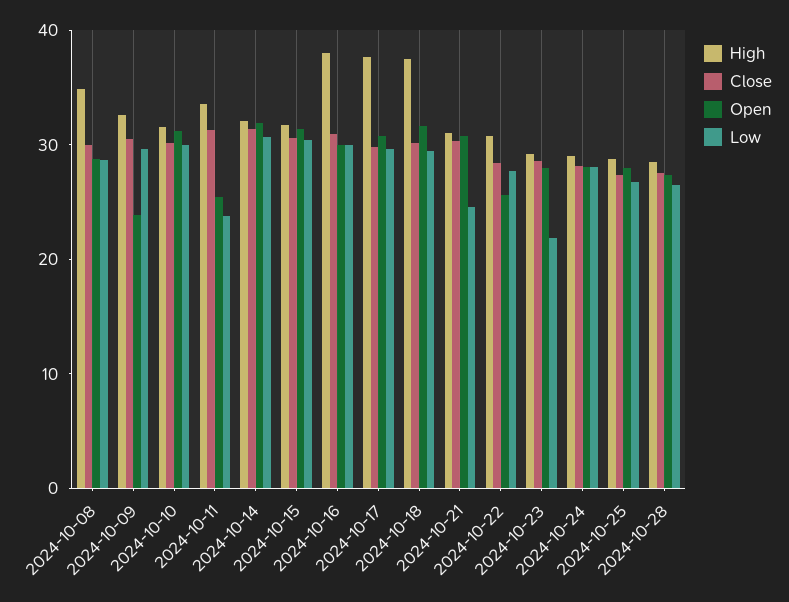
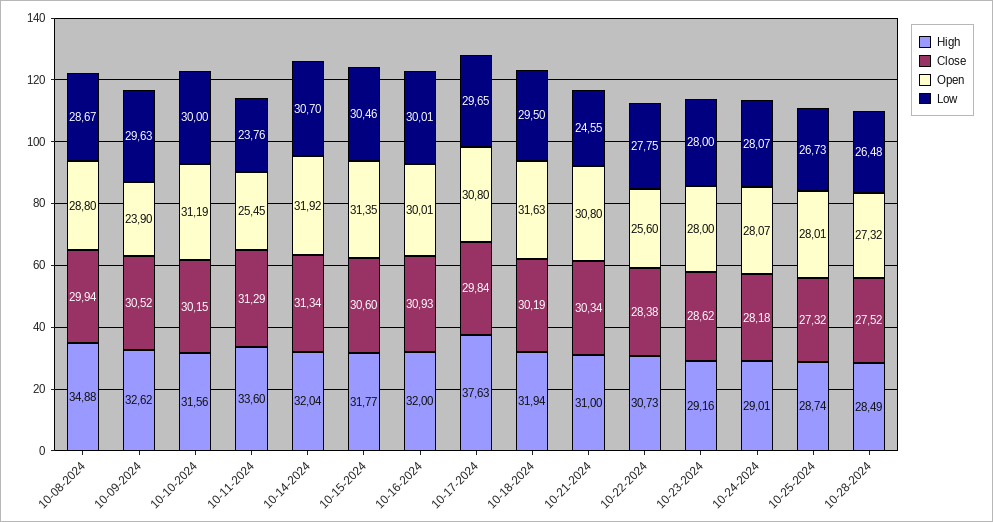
  {
    "High": {
      "2024-10-08": 34.88,
      "2024-10-09": 32.62,
      "2024-10-10": 31.56,
      "2024-10-11": 33.6,
      "2024-10-14": 32.04,
      "2024-10-15": 31.77,
-     "2024-10-16": 38,
+     "2024-10-16": 32,
      "2024-10-17": 37.63,
-     "2024-10-18": 38,
+     "2024-10-18": 31.94,
      "2024-10-21": 31,
      "2024-10-22": 30.73,
      "2024-10-23": 29.16,
      "2024-10-24": 29.01,
      "2024-10-25": 28.74,
      "2024-10-28": 28.49
    },
    "Close": {
      "2024-10-08": 29.94,
      "2024-10-09": 30.52,
      "2024-10-10": 30.15,
      "2024-10-11": 31.29,
      "2024-10-14": 31.34,
      "2024-10-15": 30.6,
      "2024-10-16": 30.93,
      "2024-10-17": 29.84,
      "2024-10-18": 30.19,
      "2024-10-21": 30.34,
      "2024-10-22": 28.38,
      "2024-10-23": 28.62,
      "2024-10-24": 28.18,
      "2024-10-25": 27.32,
      "2024-10-28": 27.52
    },
    "Open": {
      "2024-10-08": 28.8,
      "2024-10-09": 23.9,
      "2024-10-10": 31.19,
      "2024-10-11": 25.45,
      "2024-10-14": 31.92,
      "2024-10-15": 31.35,
      "2024-10-16": 30.01,
      "2024-10-17": 30.8,
      "2024-10-18": 31.63,
      "2024-10-21": 30.8,
      "2024-10-22": 25.6,
      "2024-10-23": 28,
      "2024-10-24": 28.07,
      "2024-10-25": 28.01,
      "2024-10-28": 27.32
    },
    "Low": {
      "2024-10-08": 28.67,
      "2024-10-09": 29.63,
      "2024-10-10": 30,
      "2024-10-11": 23.76,
      "2024-10-14": 30.7,
      "2024-10-15": 30.46,
      "2024-10-16": 30.01,
      "2024-10-17": 29.65,
      "2024-10-18": 29.5,
      "2024-10-21": 24.55,
      "2024-10-22": 27.75,
-     "2024-10-23": 22,
+     "2024-10-23": 28,
      "2024-10-24": 28.07,
      "2024-10-25": 26.73,
      "2024-10-28": 26.48
    }
  }

